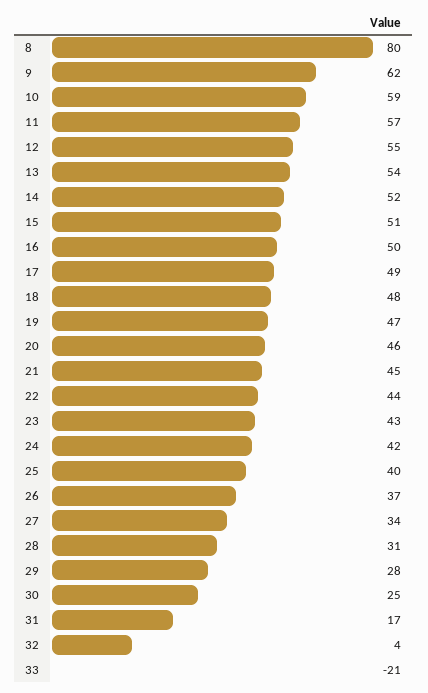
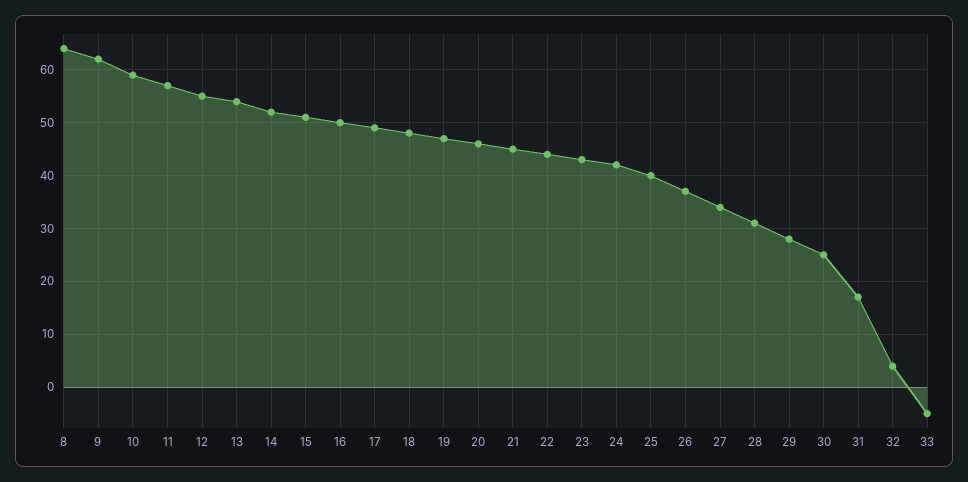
  {
-   "8": 80,
+   "8": 65,
    "9": 62,
    "10": 59,
    "11": 57,
    "12": 55,
    "13": 54,
    "14": 52,
    "15": 51,
    "16": 50,
    "17": 49,
    "18": 48,
    "19": 47,
    "20": 46,
    "21": 45,
    "22": 44,
    "23": 43,
    "24": 42,
    "25": 40,
    "26": 37,
    "27": 34,
    "28": 31,
    "29": 28,
    "30": 25,
    "31": 17,
    "32": 4,
-   "33": -21
+   "33": -5
  }

